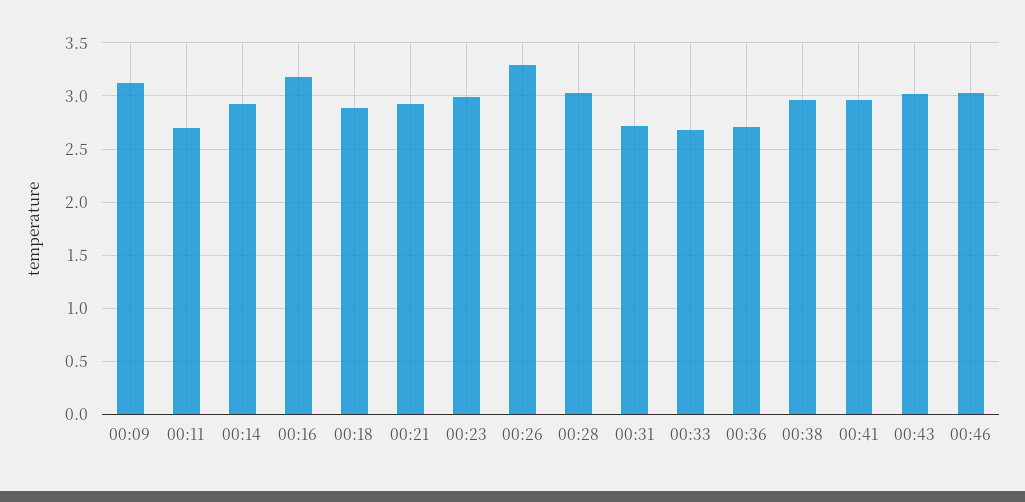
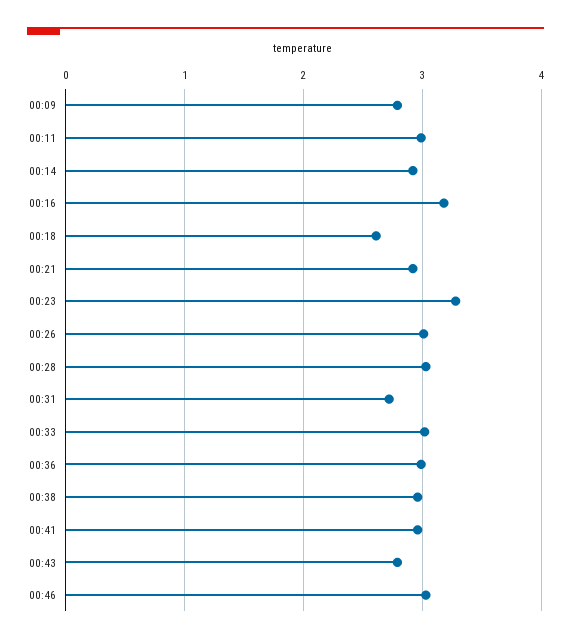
  {
-   "00:09": 3.1,
+   "00:09": 2.8,
-   "00:11": 2.7,
+   "00:11": 3,
    "00:14": 2.9,
    "00:16": 3.2,
-   "00:18": 2.9,
+   "00:18": 2.6,
    "00:21": 2.9,
-   "00:23": 3,
+   "00:23": 3.3,
-   "00:26": 3.3,
+   "00:26": 3,
    "00:28": 3,
    "00:31": 2.7,
-   "00:33": 2.7,
+   "00:33": 3,
-   "00:36": 2.7,
+   "00:36": 3,
    "00:38": 3,
    "00:41": 3,
-   "00:43": 3,
+   "00:43": 2.8,
    "00:46": 3
  }

